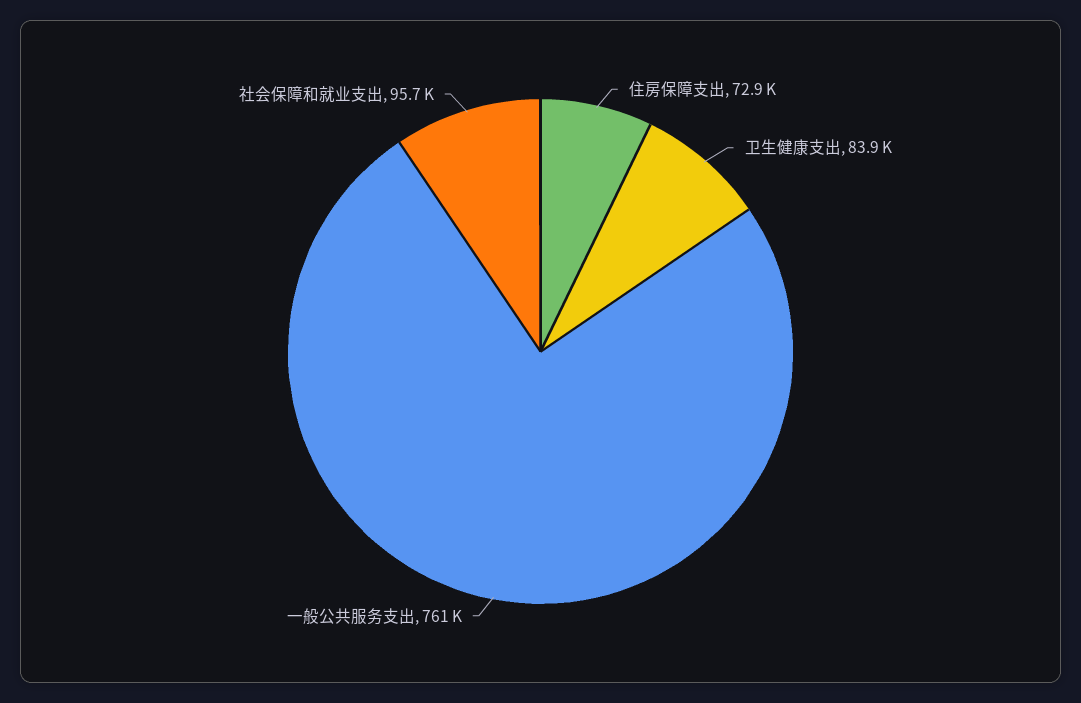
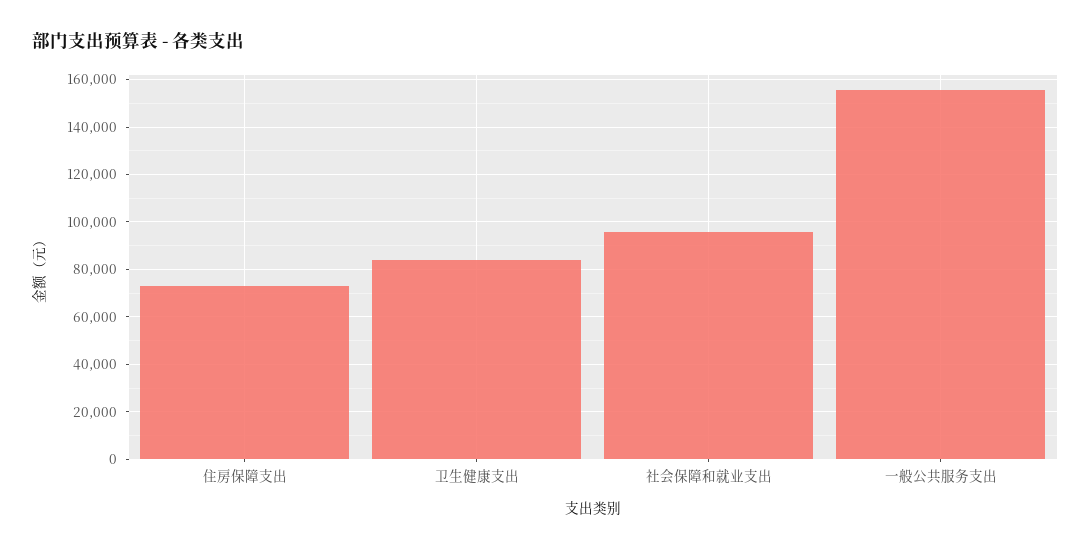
  {
    "住房保障支出": 72900,
    "卫生健康支出": 83900,
-   "一般公共服务支出": 761000,
+   "一般公共服务支出": 155000,
    "社会保障和就业支出": 95700
  }

